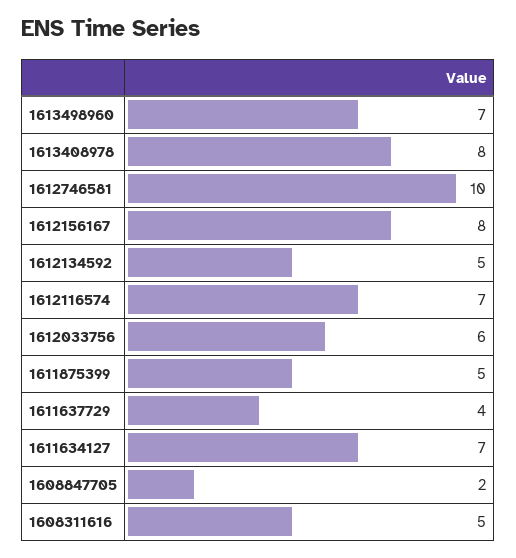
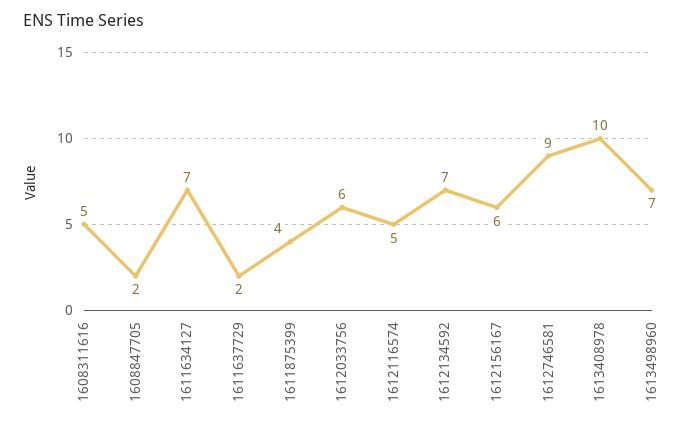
  {
    "1613498960": 7,
-   "1613408978": 8,
+   "1613408978": 10,
-   "1612746581": 10,
+   "1612746581": 9,
-   "1612156167": 8,
+   "1612156167": 6,
-   "1612134592": 5,
+   "1612134592": 7,
-   "1612116574": 7,
+   "1612116574": 5,
    "1612033756": 6,
-   "1611875399": 5,
+   "1611875399": 4,
-   "1611637729": 4,
+   "1611637729": 2,
    "1611634127": 7,
    "1608847705": 2,
    "1608311616": 5
  }

